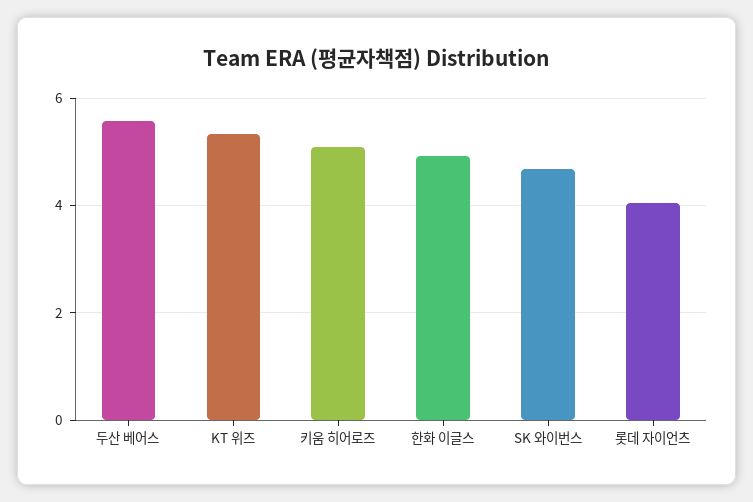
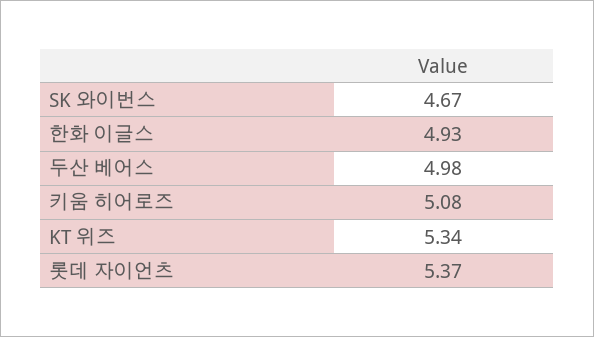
  {
-   "두산 베어스": 5.6,
+   "두산 베어스": 4.98,
    "KT 위즈": 5.34,
    "키움 히어로즈": 5.08,
    "한화 이글스": 4.93,
    "SK 와이번스": 4.67,
-   "롯데 자이언츠": 4
+   "롯데 자이언츠": 5.37
  }

